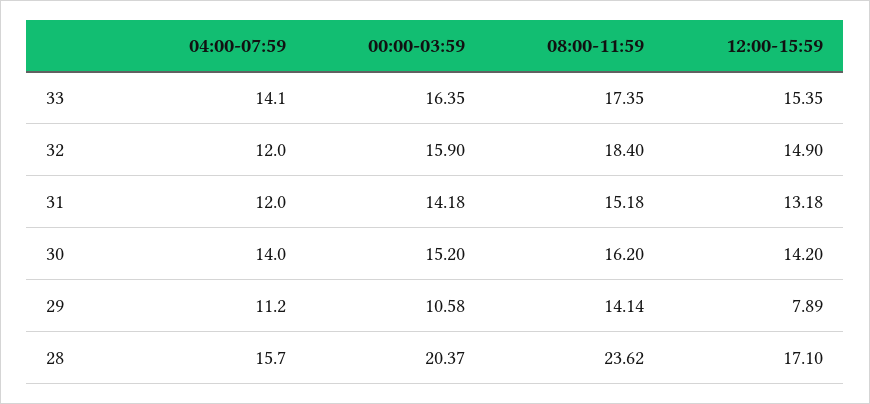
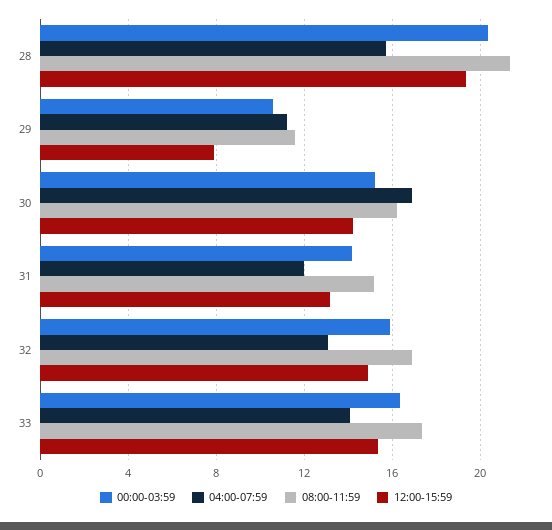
  {
    "04:00-07:59": {
      "33": 14.1,
-     "32": 12,
+     "32": 13,
      "31": 12,
-     "30": 14,
+     "30": 17,
      "29": 11.2,
      "28": 15.7
    },
    "00:00-03:59": {
      "33": 16.35,
      "32": 15.9,
      "31": 14.18,
      "30": 15.2,
      "29": 10.58,
      "28": 20.37
    },
    "08:00-11:59": {
      "33": 17.35,
-     "32": 18.4,
+     "32": 17,
      "31": 15.18,
      "30": 16.2,
-     "29": 14.14,
+     "29": 11.5,
-     "28": 23.62
+     "28": 21.5
    },
    "12:00-15:59": {
      "33": 15.35,
      "32": 14.9,
      "31": 13.18,
      "30": 14.2,
      "29": 7.89,
-     "28": 17.1
+     "28": 19.5
    }
  }

